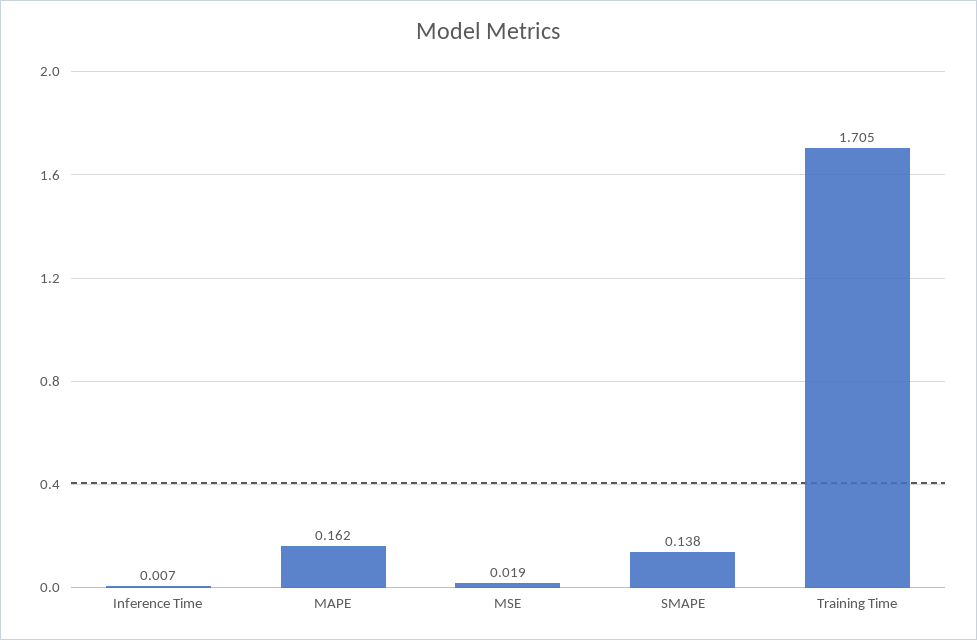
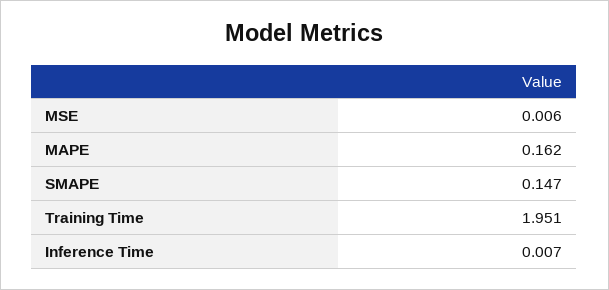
  {
    "Inference Time": 0.007,
    "MAPE": 0.162,
-   "MSE": 0.019,
+   "MSE": 0.006,
-   "SMAPE": 0.138,
+   "SMAPE": 0.147,
-   "Training Time": 1.705
+   "Training Time": 1.951
  }

